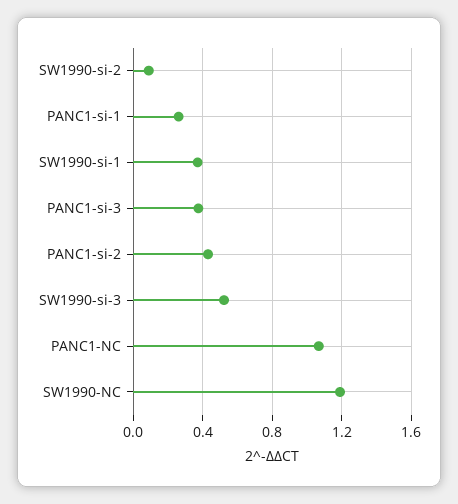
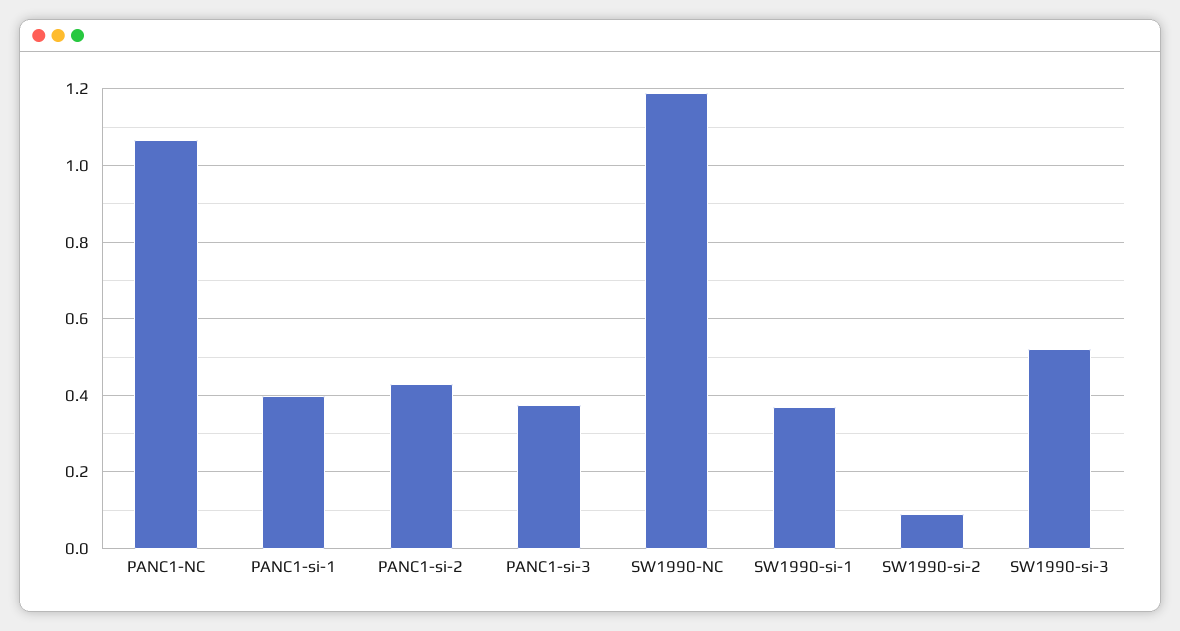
  {
    "SW1990-si-2": 0.08,
-   "PANC1-si-1": 0.25,
+   "PANC1-si-1": 0.4,
    "SW1990-si-1": 0.38,
    "PANC1-si-3": 0.38,
    "PANC1-si-2": 0.44,
    "SW1990-si-3": 0.52,
    "PANC1-NC": 1.06,
    "SW1990-NC": 1.18
  }

